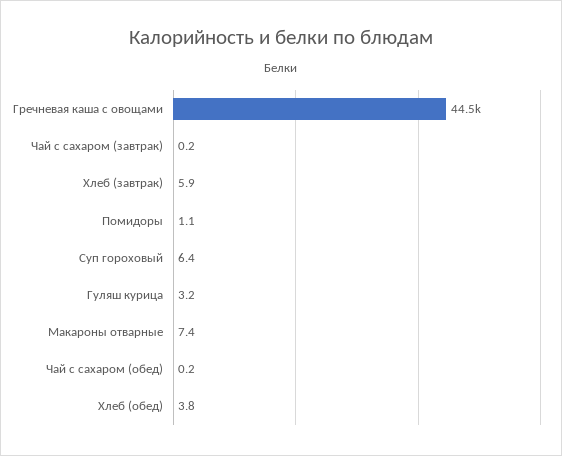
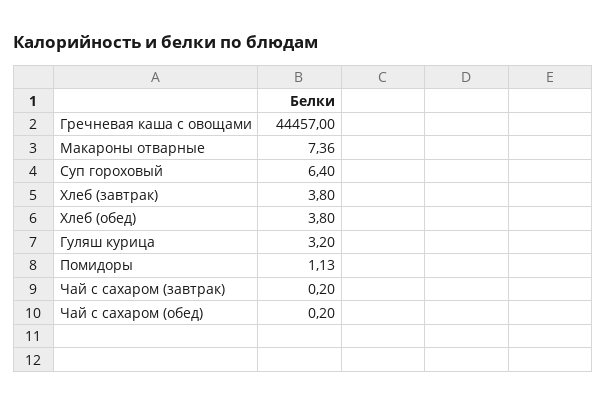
  {
    "Гречневая каша с овощами": 44457,
    "Чай с сахаром (завтрак)": 0.2,
-   "Хлеб (завтрак)": 5.9,
+   "Хлеб (завтрак)": 3.8,
    "Помидоры": 1.13,
    "Суп гороховый": 6.4,
    "Гуляш курица": 3.2,
    "Макароны отварные": 7.36,
    "Чай с сахаром (обед)": 0.2,
    "Хлеб (обед)": 3.8
  }

